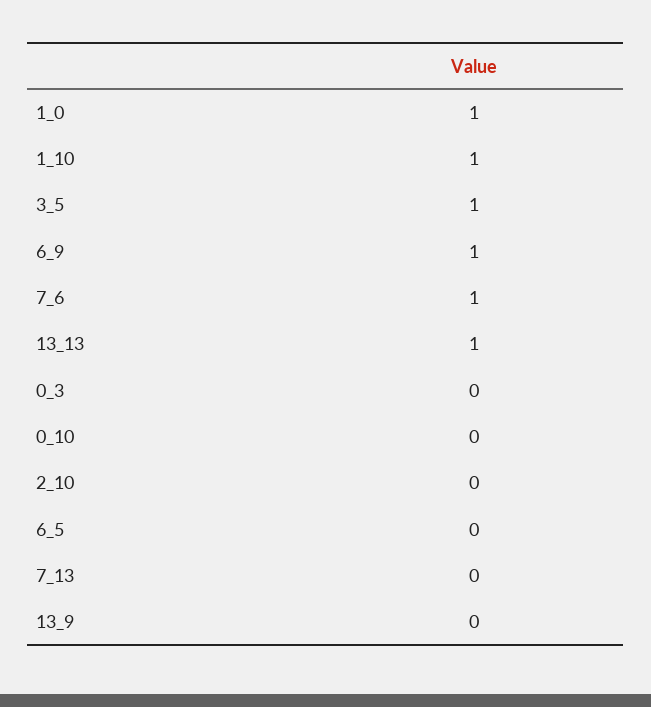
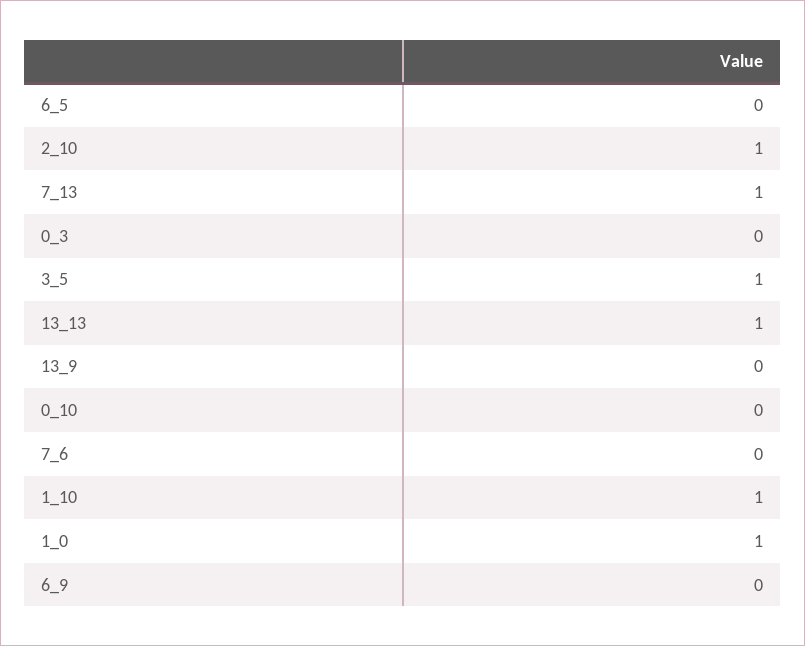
  {
    "1_0": 1,
    "1_10": 1,
    "3_5": 1,
-   "6_9": 1,
+   "6_9": 0,
-   "7_6": 1,
+   "7_6": 0,
    "13_13": 1,
    "0_3": 0,
    "0_10": 0,
-   "2_10": 0,
+   "2_10": 1,
    "6_5": 0,
-   "7_13": 0,
+   "7_13": 1,
    "13_9": 0
  }

